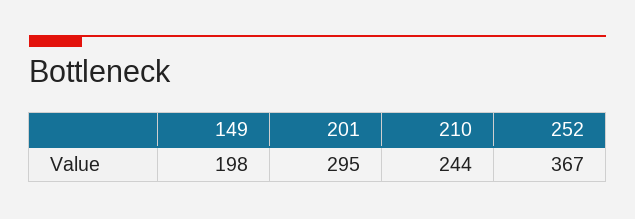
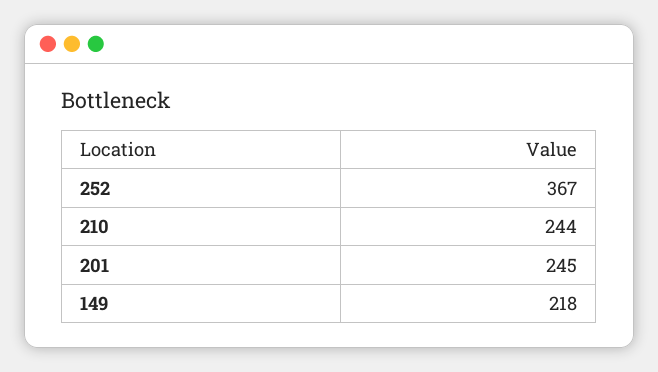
  {
-   "149": 198,
+   "149": 218,
-   "201": 295,
+   "201": 245,
    "210": 244,
    "252": 367
  }

